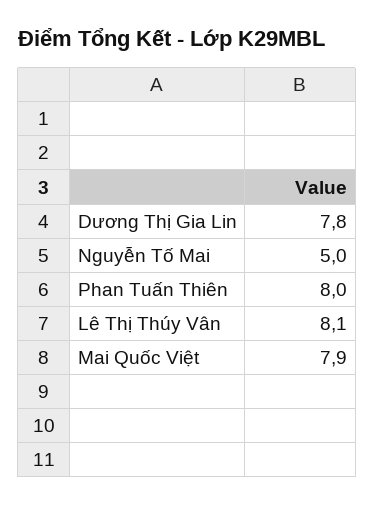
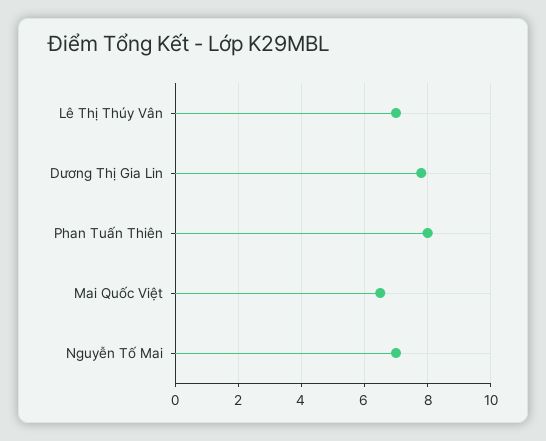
  {
    "Dương Thị Gia Lin": 7.8,
-   "Nguyễn Tố Mai": 5,
+   "Nguyễn Tố Mai": 7,
    "Phan Tuấn Thiên": 8,
-   "Lê Thị Thúy Vân": 8.1,
+   "Lê Thị Thúy Vân": 7,
-   "Mai Quốc Việt": 7.9
+   "Mai Quốc Việt": 6.5
  }

